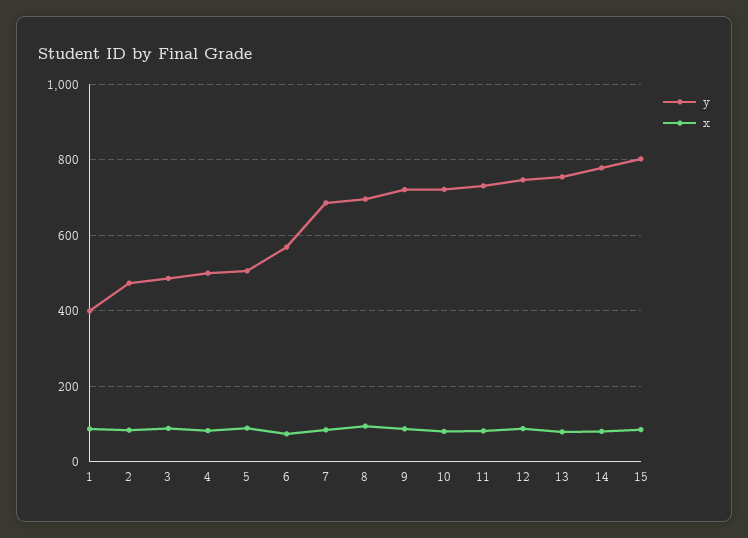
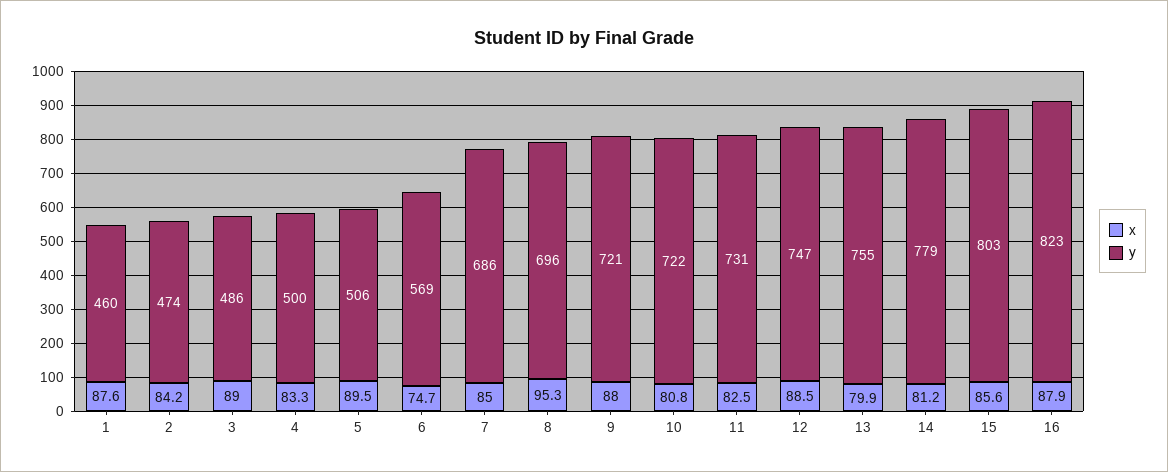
  {
    "y": {
-     "1": 400,
+     "1": 460,
      "2": 474,
      "3": 486,
      "4": 500,
      "5": 506,
      "6": 569,
      "7": 686,
      "8": 696,
      "9": 721,
      "10": 722,
      "11": 731,
      "12": 747,
      "13": 755,
      "14": 779,
-     "15": 803
+     "15": 803,
+     "16": 823
    },
    "x": {
      "1": 87.6,
      "2": 84.2,
      "3": 89,
      "4": 83.3,
      "5": 89.5,
      "6": 74.7,
      "7": 85,
      "8": 95.3,
      "9": 88,
      "10": 80.8,
      "11": 82.5,
      "12": 88.5,
      "13": 79.9,
      "14": 81.2,
-     "15": 85.6
+     "15": 85.6,
+     "16": 87.9
    }
  }

